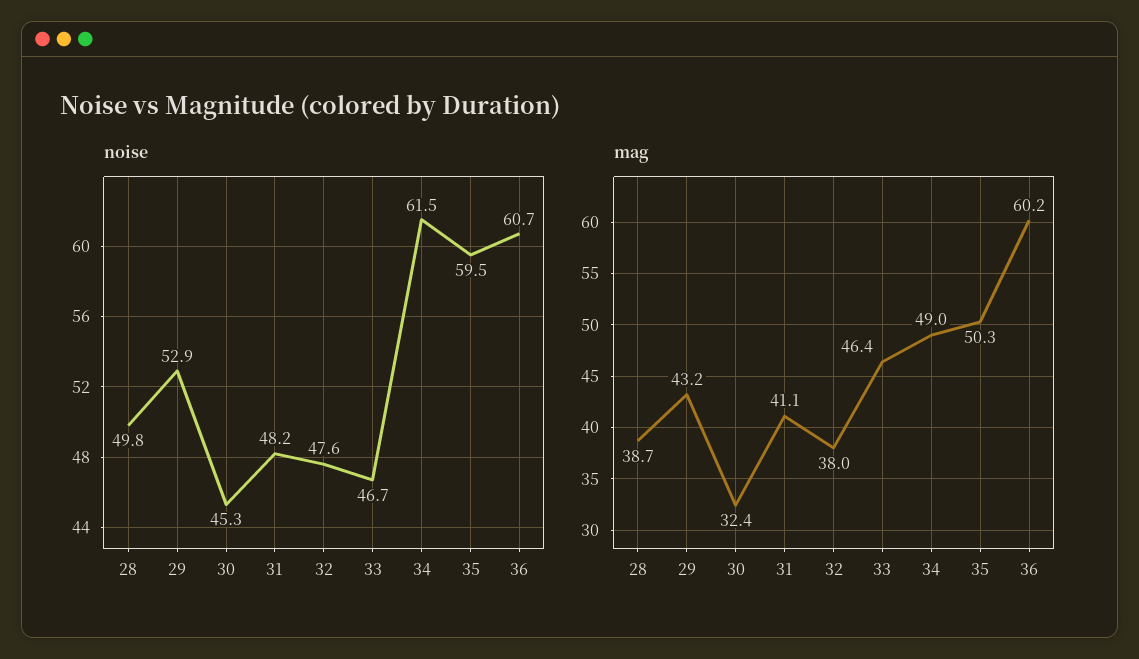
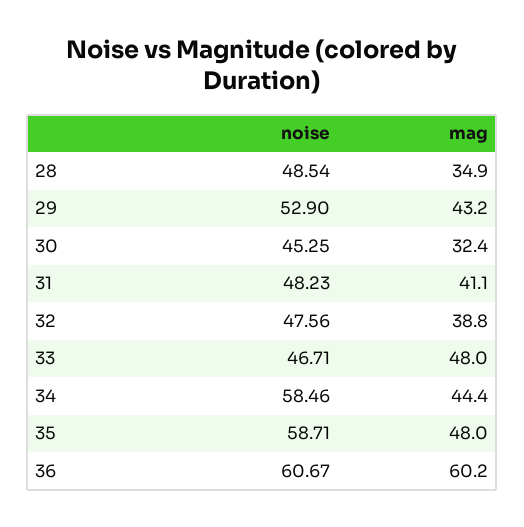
  {
    "noise": {
-     "28": 49.8,
+     "28": 48.54,
      "29": 52.9,
      "30": 45.25,
      "31": 48.23,
      "32": 47.56,
      "33": 46.71,
-     "34": 61.5,
+     "34": 58.46,
-     "35": 59.5,
+     "35": 58.71,
      "36": 60.67
    },
    "mag": {
-     "28": 38.7,
+     "28": 34.9,
      "29": 43.2,
      "30": 32.4,
      "31": 41.1,
-     "32": 38,
+     "32": 38.8,
-     "33": 46.4,
+     "33": 48,
-     "34": 49,
+     "34": 44.4,
-     "35": 50.3,
+     "35": 48,
      "36": 60.2
    }
  }

